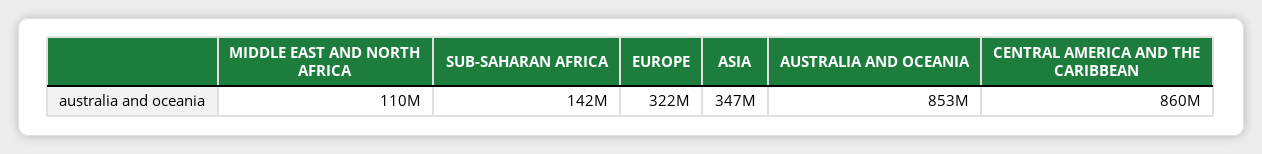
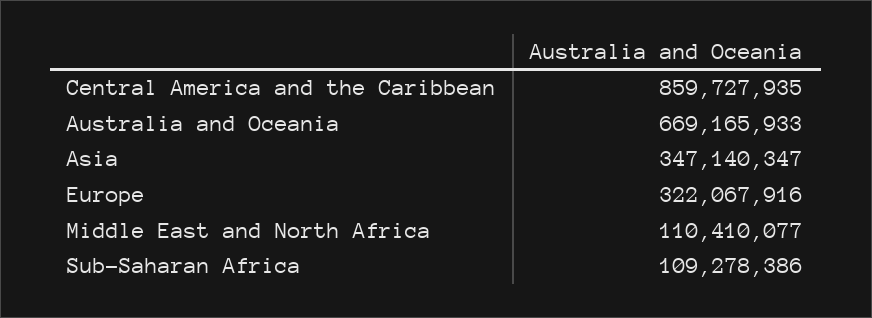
  {
    "MIDDLE EAST AND NORTH AFRICA": 110410077,
-   "SUB-SAHARAN AFRICA": 142000000,
+   "SUB-SAHARAN AFRICA": 109278386,
    "EUROPE": 322067916,
    "ASIA": 347140347,
-   "AUSTRALIA AND OCEANIA": 853000000,
+   "AUSTRALIA AND OCEANIA": 669165933,
    "CENTRAL AMERICA AND THE CARIBBEAN": 859727935
  }

